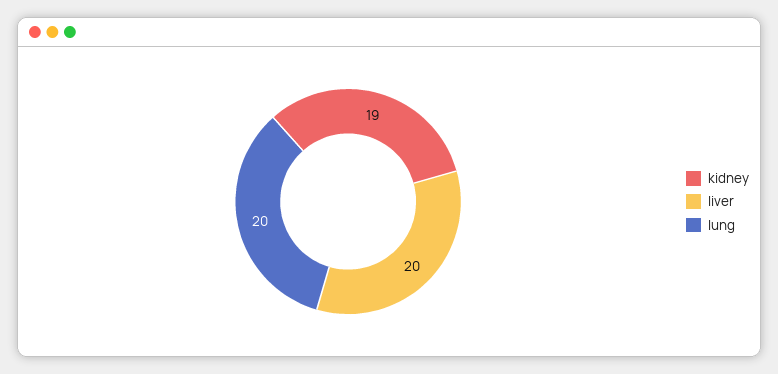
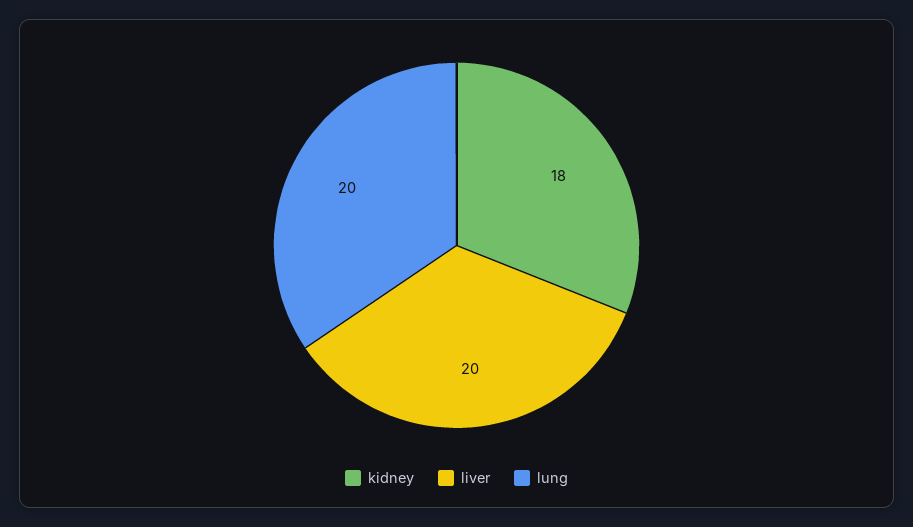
  {
-   "kidney": 19,
+   "kidney": 18,
    "liver": 20,
    "lung": 20
  }

